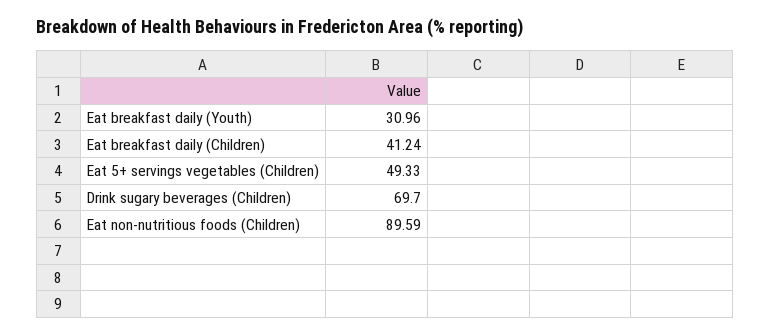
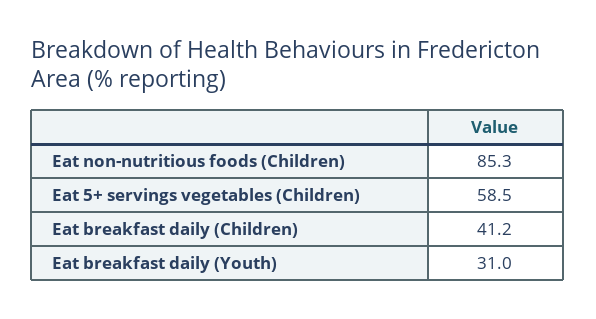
  {
    "Eat breakfast daily (Youth)": 30.96,
    "Eat breakfast daily (Children)": 41.24,
-   "Eat 5+ servings vegetables (Children)": 49.33,
+   "Eat 5+ servings vegetables (Children)": 58.5,
-   "Drink sugary beverages (Children)": 69.7,
-   "Eat non-nutritious foods (Children)": 89.59
+   "Eat non-nutritious foods (Children)": 85.3
  }

